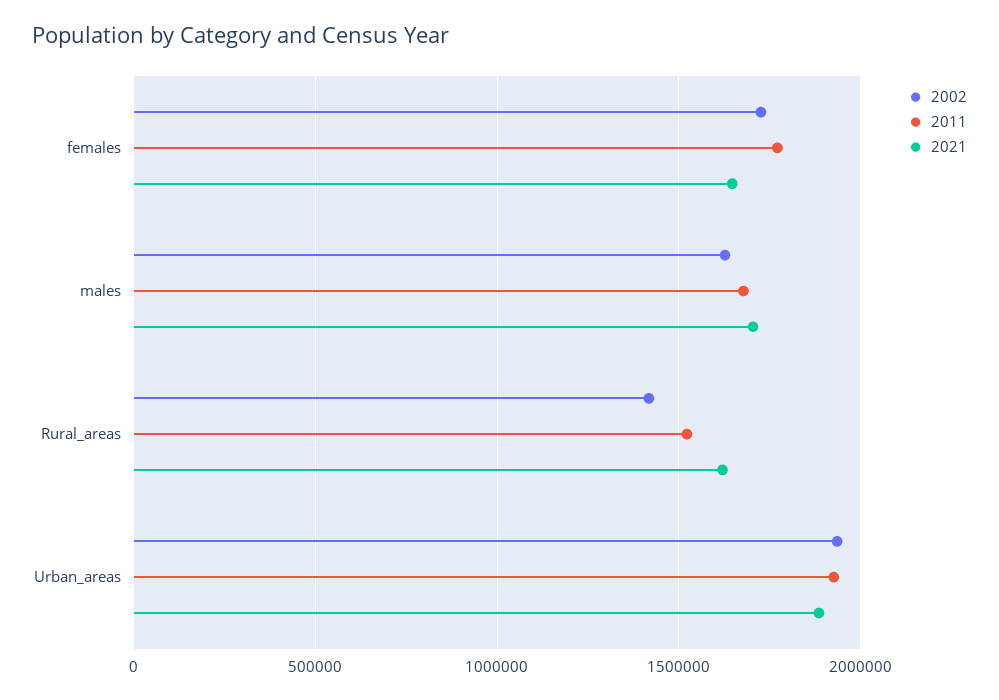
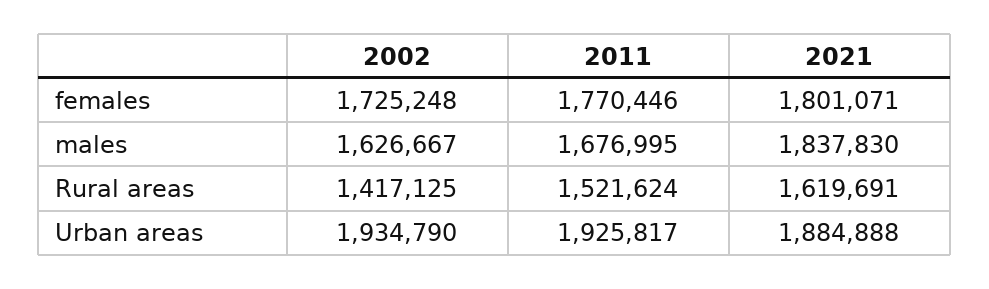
  {
    "2002": {
      "females": 1725248,
      "males": 1626667,
      "Rural_areas": 1417125,
      "Urban_areas": 1934790
    },
    "2011": {
      "females": 1770446,
      "males": 1676995,
      "Rural_areas": 1521624,
      "Urban_areas": 1925817
    },
    "2021": {
-     "females": 1650000,
+     "females": 1801071,
-     "males": 1700000,
+     "males": 1837830,
      "Rural_areas": 1619691,
      "Urban_areas": 1884888
    }
  }

